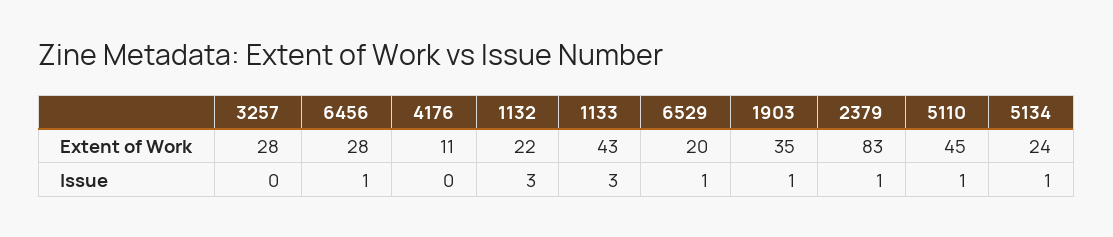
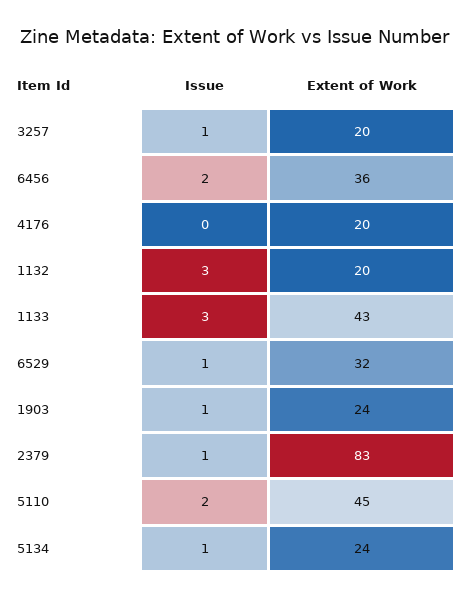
  {
    "3257": {
-     "Extent of Work": 28,
+     "Extent of Work": 20,
-     "Issue": 0
+     "Issue": 1
    },
    "6456": {
-     "Extent of Work": 28,
+     "Extent of Work": 36,
-     "Issue": 1
+     "Issue": 2
    },
    "4176": {
-     "Extent of Work": 11,
+     "Extent of Work": 20,
      "Issue": 0
    },
    "1132": {
-     "Extent of Work": 22,
+     "Extent of Work": 20,
      "Issue": 3
    },
    "1133": {
      "Extent of Work": 43,
      "Issue": 3
    },
    "6529": {
-     "Extent of Work": 20,
+     "Extent of Work": 32,
      "Issue": 1
    },
    "1903": {
-     "Extent of Work": 35,
+     "Extent of Work": 24,
      "Issue": 1
    },
    "2379": {
      "Extent of Work": 83,
      "Issue": 1
    },
    "5110": {
      "Extent of Work": 45,
-     "Issue": 1
+     "Issue": 2
    },
    "5134": {
      "Extent of Work": 24,
      "Issue": 1
    }
  }

